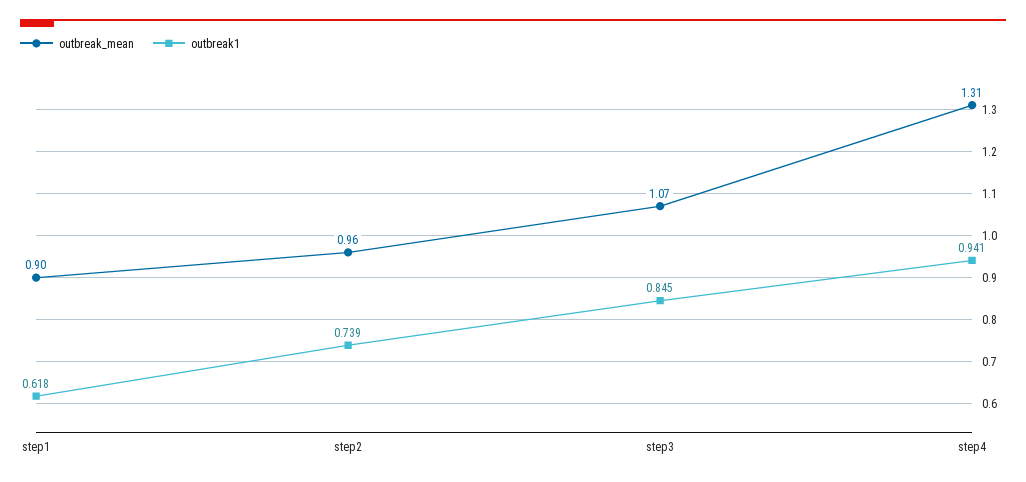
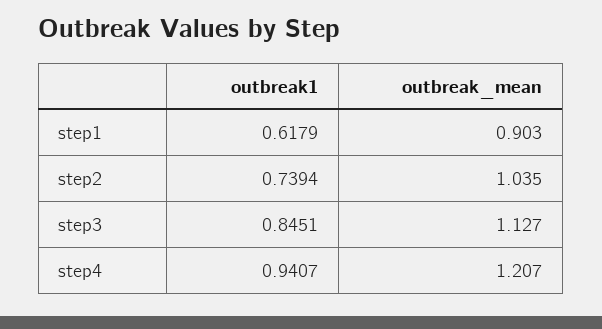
  {
    "outbreak_mean": {
      "step1": 0.903,
-     "step2": 0.96,
+     "step2": 1.035,
-     "step3": 1.07,
+     "step3": 1.127,
-     "step4": 1.31
+     "step4": 1.207
    },
    "outbreak1": {
      "step1": 0.6179,
      "step2": 0.7394,
      "step3": 0.8451,
      "step4": 0.9407
    }
  }

